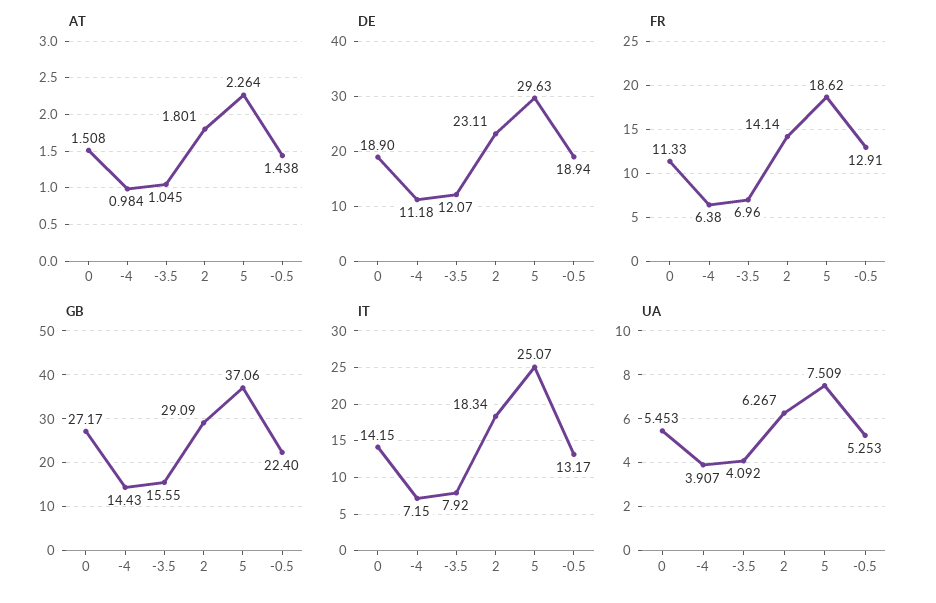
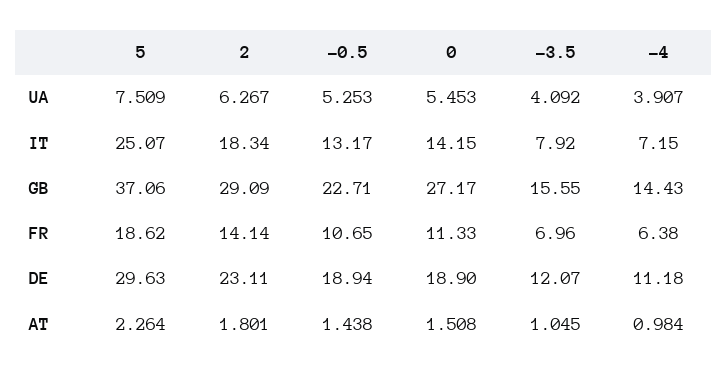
  {
    "AT": {
      "0": 1.508,
      "-4": 0.984,
      "-3.5": 1.045,
      "2": 1.801,
      "5": 2.264,
      "-0.5": 1.438
    },
    "DE": {
      "0": 18.9,
      "-4": 11.18,
      "-3.5": 12.07,
      "2": 23.11,
      "5": 29.63,
      "-0.5": 18.94
    },
    "FR": {
      "0": 11.33,
      "-4": 6.38,
      "-3.5": 6.96,
      "2": 14.14,
      "5": 18.62,
-     "-0.5": 12.91
+     "-0.5": 10.65
    },
    "GB": {
      "0": 27.17,
      "-4": 14.43,
      "-3.5": 15.55,
      "2": 29.09,
      "5": 37.06,
-     "-0.5": 22.4
+     "-0.5": 22.71
    },
    "IT": {
      "0": 14.15,
      "-4": 7.15,
      "-3.5": 7.92,
      "2": 18.34,
      "5": 25.07,
      "-0.5": 13.17
    },
    "UA": {
      "0": 5.453,
      "-4": 3.907,
      "-3.5": 4.092,
      "2": 6.267,
      "5": 7.509,
      "-0.5": 5.253
    }
  }

